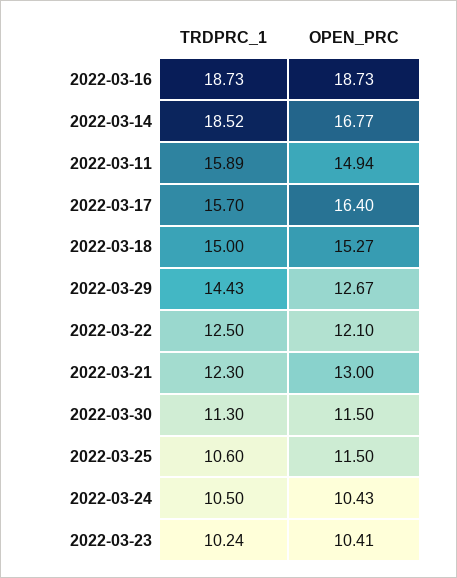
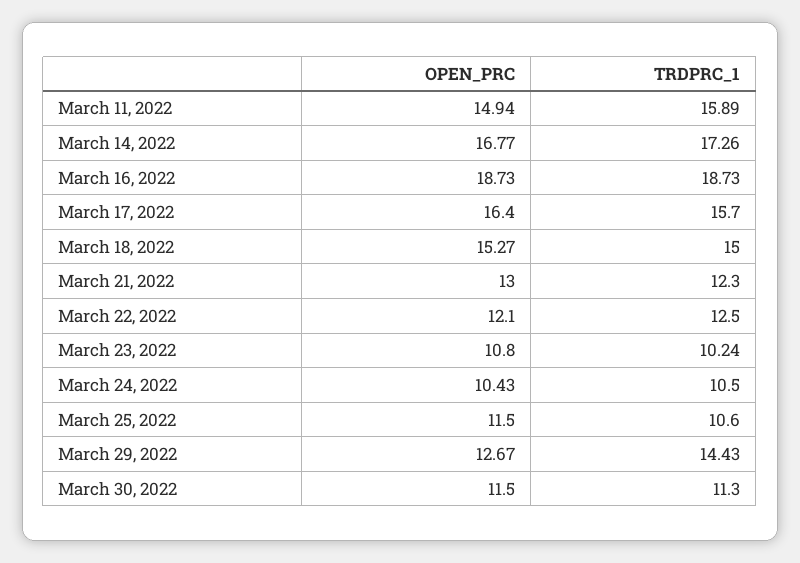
  {
    "TRDPRC_1": {
      "2022-03-16": 18.73,
-     "2022-03-14": 18.52,
+     "2022-03-14": 17.26,
      "2022-03-11": 15.89,
      "2022-03-17": 15.7,
      "2022-03-18": 15,
      "2022-03-29": 14.43,
      "2022-03-22": 12.5,
      "2022-03-21": 12.3,
      "2022-03-30": 11.3,
      "2022-03-25": 10.6,
      "2022-03-24": 10.5,
      "2022-03-23": 10.24
    },
    "OPEN_PRC": {
      "2022-03-16": 18.73,
      "2022-03-14": 16.77,
      "2022-03-11": 14.94,
      "2022-03-17": 16.4,
      "2022-03-18": 15.27,
      "2022-03-29": 12.67,
      "2022-03-22": 12.1,
      "2022-03-21": 13,
      "2022-03-30": 11.5,
      "2022-03-25": 11.5,
      "2022-03-24": 10.43,
-     "2022-03-23": 10.41
+     "2022-03-23": 10.8
    }
  }

